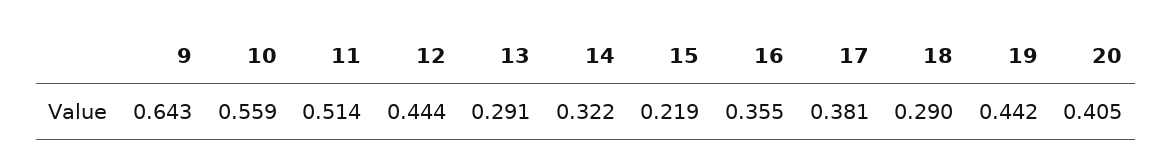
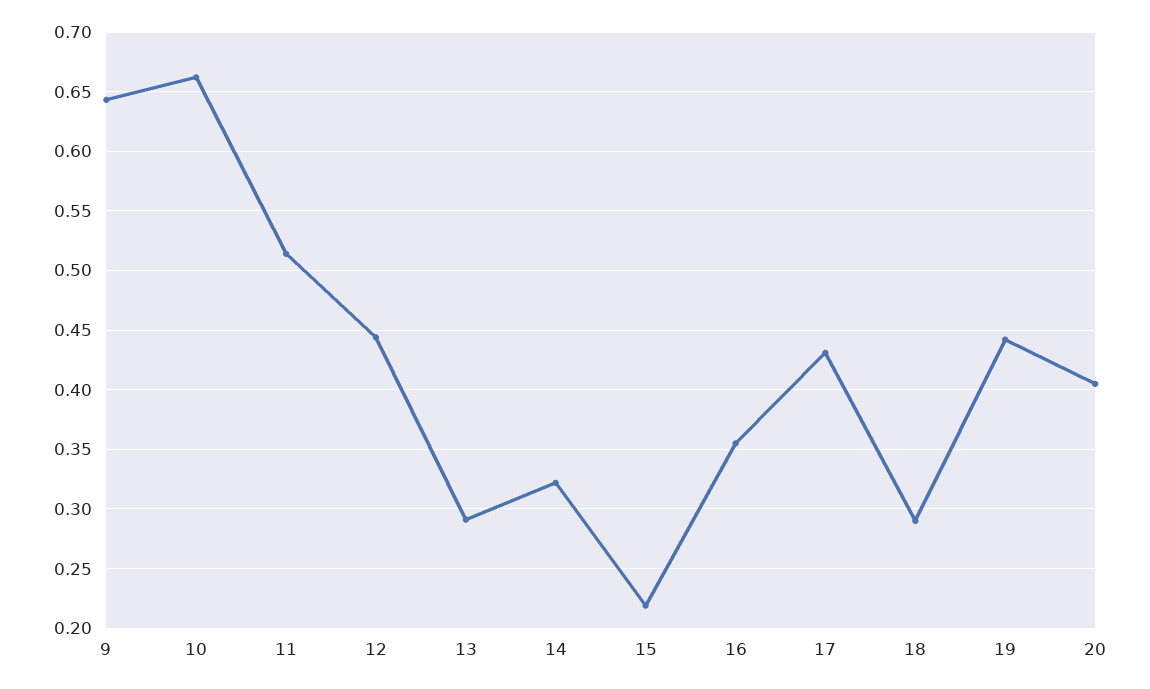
  {
    "9": 0.643,
-   "10": 0.559,
+   "10": 0.66,
    "11": 0.514,
    "12": 0.444,
    "13": 0.291,
    "14": 0.322,
    "15": 0.219,
    "16": 0.355,
-   "17": 0.381,
+   "17": 0.43,
    "18": 0.29,
    "19": 0.442,
    "20": 0.405
  }

